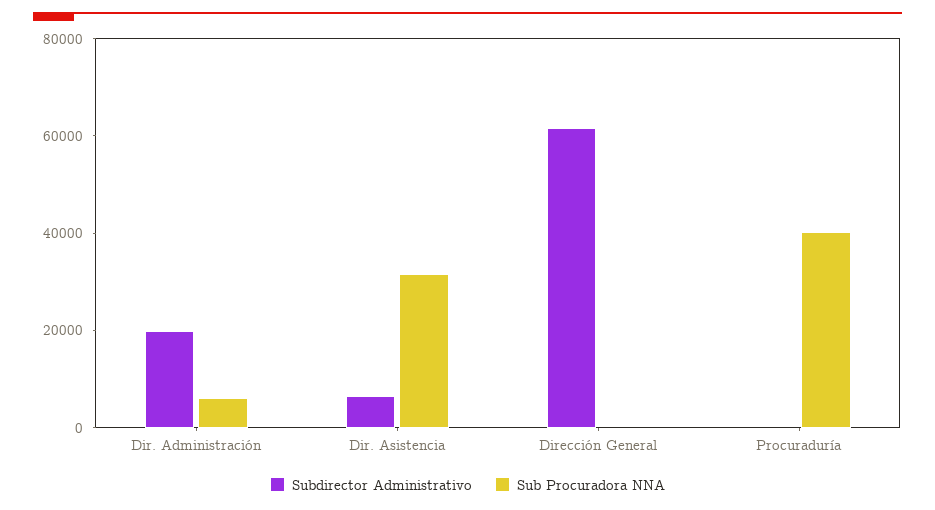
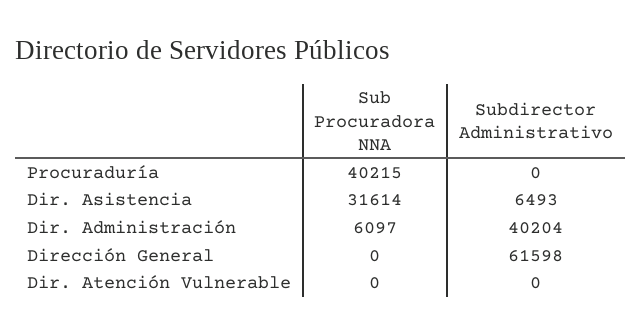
  {
    "Subdirector Administrativo": {
-     "Dir. Administración": 20000,
+     "Dir. Administración": 40204,
      "Dir. Asistencia": 6493,
      "Dirección General": 61598,
-     "Procuraduría": 0
+     "Procuraduría": 0,
+     "Dir. Atención Vulnerable": 0
    },
    "Sub Procuradora NNA": {
      "Dir. Administración": 6097,
      "Dir. Asistencia": 31614,
      "Dirección General": 0,
-     "Procuraduría": 40215
+     "Procuraduría": 40215,
+     "Dir. Atención Vulnerable": 0
    }
  }

